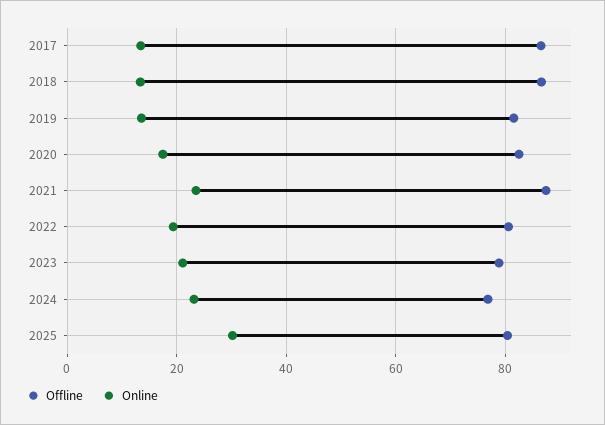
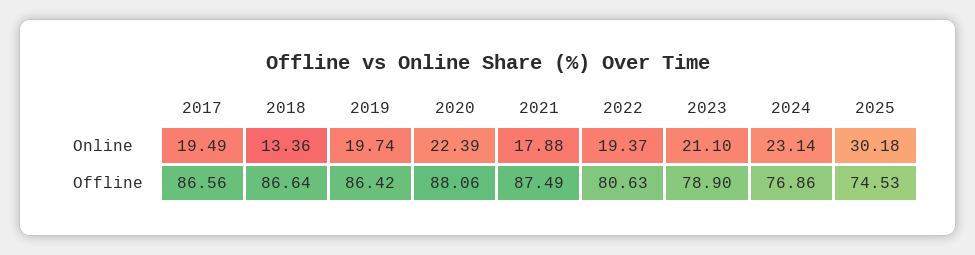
  {
    "Offline": {
      "2017": 86.56,
      "2018": 86.64,
-     "2019": 82,
+     "2019": 86.42,
-     "2020": 82,
+     "2020": 88.06,
      "2021": 87.49,
      "2022": 80.63,
      "2023": 78.9,
      "2024": 76.86,
-     "2025": 80
+     "2025": 74.53
    },
    "Online": {
-     "2017": 14,
+     "2017": 19.49,
      "2018": 13.36,
-     "2019": 14,
+     "2019": 19.74,
-     "2020": 18,
+     "2020": 22.39,
-     "2021": 24,
+     "2021": 17.88,
      "2022": 19.37,
      "2023": 21.1,
      "2024": 23.14,
      "2025": 30.18
    }
  }

